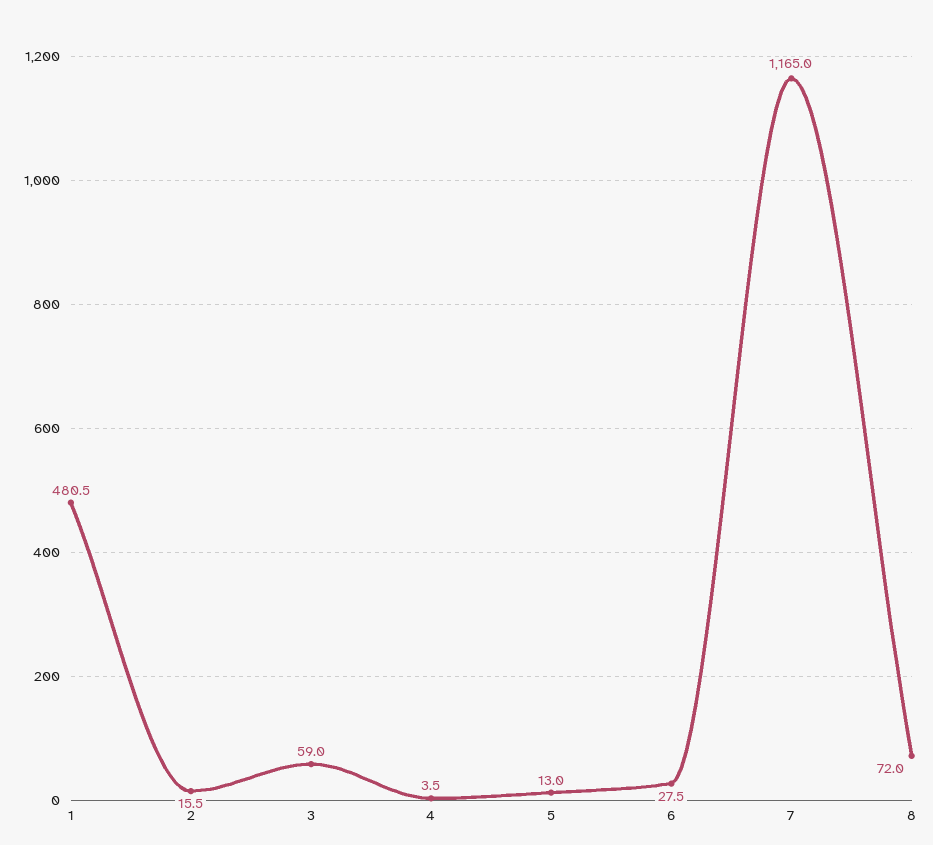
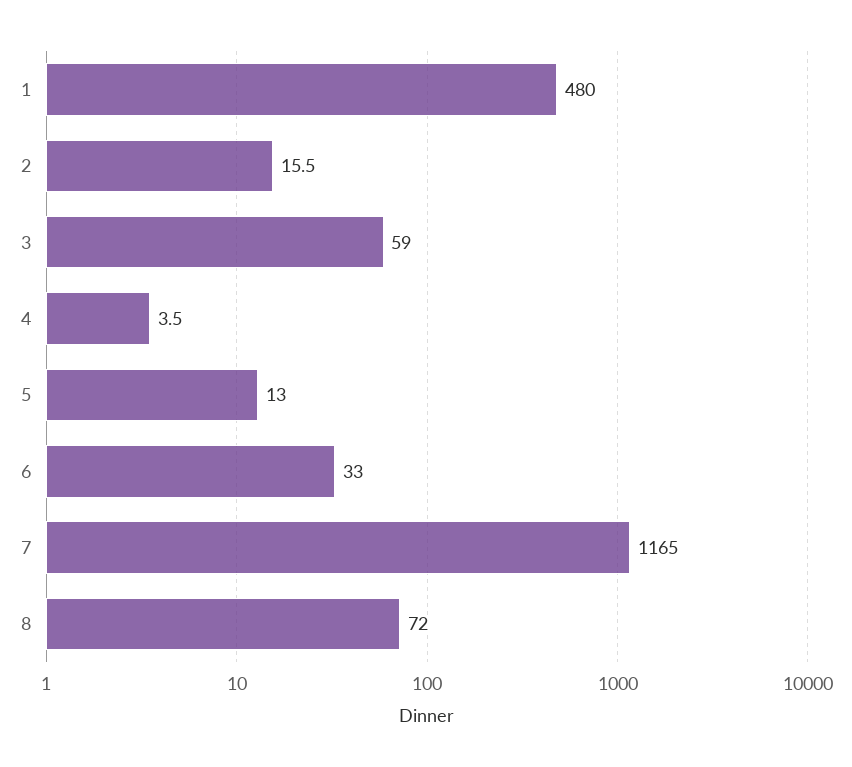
  {
-   "1": 480.5,
+   "1": 480,
    "2": 15.5,
    "3": 59,
    "4": 3.5,
    "5": 13,
-   "6": 27.5,
+   "6": 33,
    "7": 1165,
    "8": 72
  }

